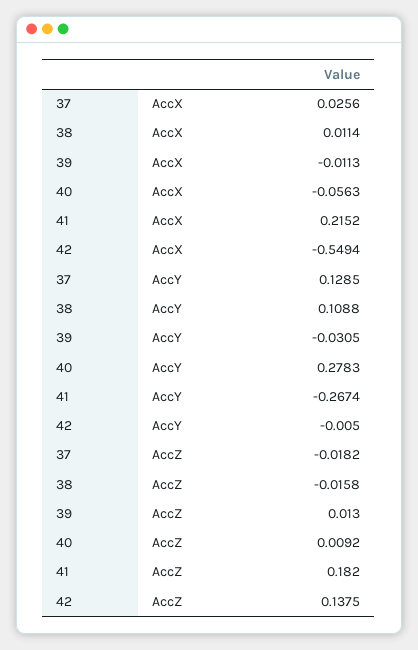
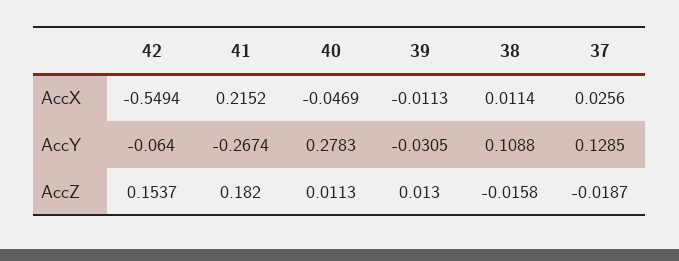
  {
    "37": {
      "AccX": 0.0256,
      "AccY": 0.1285,
-     "AccZ": -0.0182
+     "AccZ": -0.0187
    },
    "38": {
      "AccX": 0.0114,
      "AccY": 0.1088,
      "AccZ": -0.0158
    },
    "39": {
      "AccX": -0.0113,
      "AccY": -0.0305,
      "AccZ": 0.013
    },
    "40": {
-     "AccX": -0.0563,
+     "AccX": -0.0469,
      "AccY": 0.2783,
-     "AccZ": 0.0092
+     "AccZ": 0.0113
    },
    "41": {
      "AccX": 0.2152,
      "AccY": -0.2674,
      "AccZ": 0.182
    },
    "42": {
      "AccX": -0.5494,
-     "AccY": -0.005,
+     "AccY": -0.064,
-     "AccZ": 0.1375
+     "AccZ": 0.1537
    }
  }

